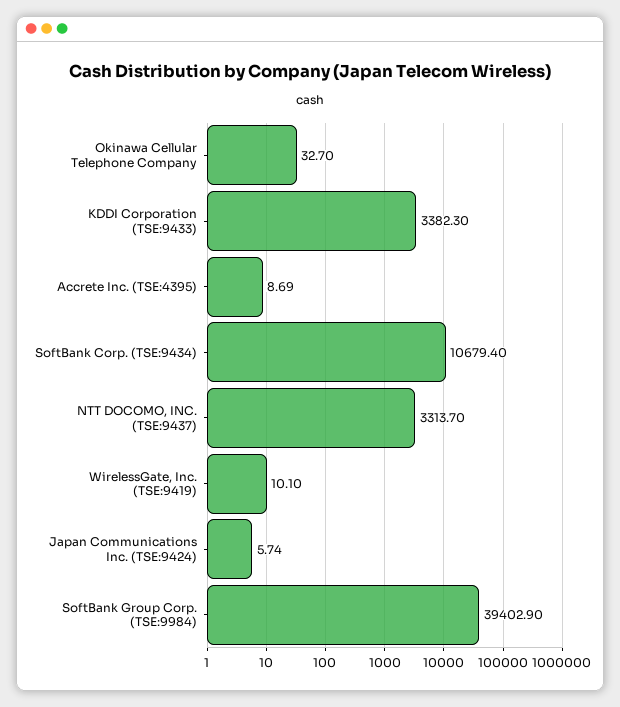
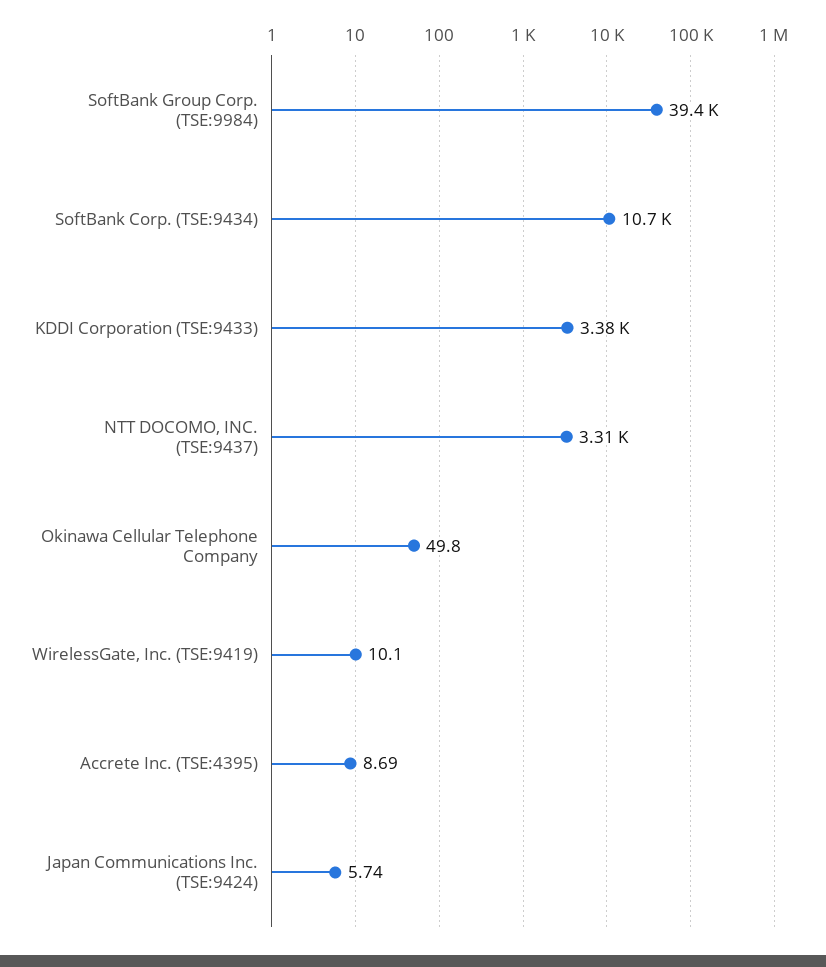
  {
-   "Okinawa Cellular Telephone Company": 32.7,
+   "Okinawa Cellular Telephone Company": 49.8,
    "KDDI Corporation (TSE:9433)": 3382.3,
    "Accrete Inc. (TSE:4395)": 8.69,
    "SoftBank Corp. (TSE:9434)": 10679.4,
    "NTT DOCOMO, INC. (TSE:9437)": 3313.7,
    "WirelessGate, Inc. (TSE:9419)": 10.1,
    "Japan Communications Inc. (TSE:9424)": 5.74,
    "SoftBank Group Corp. (TSE:9984)": 39402.9
  }

